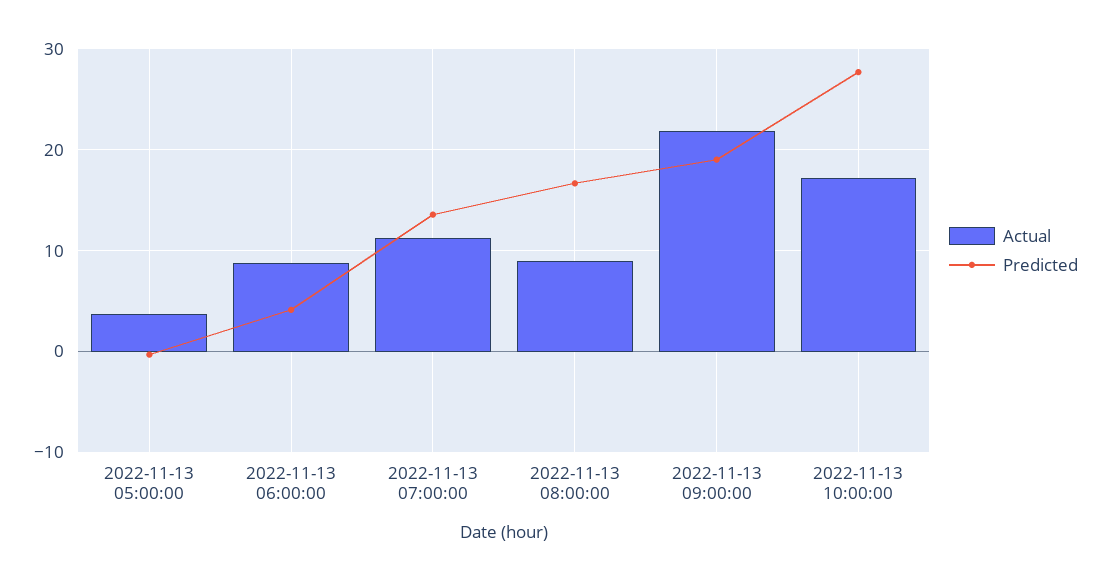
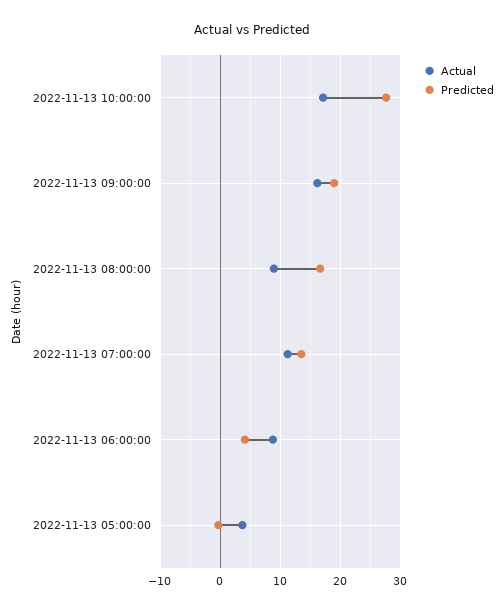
  {
    "Actual": {
      "2022-11-13 05:00:00": 4,
      "2022-11-13 06:00:00": 9,
      "2022-11-13 07:00:00": 11,
      "2022-11-13 08:00:00": 9,
-     "2022-11-13 09:00:00": 22,
+     "2022-11-13 09:00:00": 16,
      "2022-11-13 10:00:00": 17
    },
    "Predicted": {
      "2022-11-13 05:00:00": 0,
      "2022-11-13 06:00:00": 4,
      "2022-11-13 07:00:00": 14,
      "2022-11-13 08:00:00": 17,
      "2022-11-13 09:00:00": 19,
      "2022-11-13 10:00:00": 28
    }
  }

